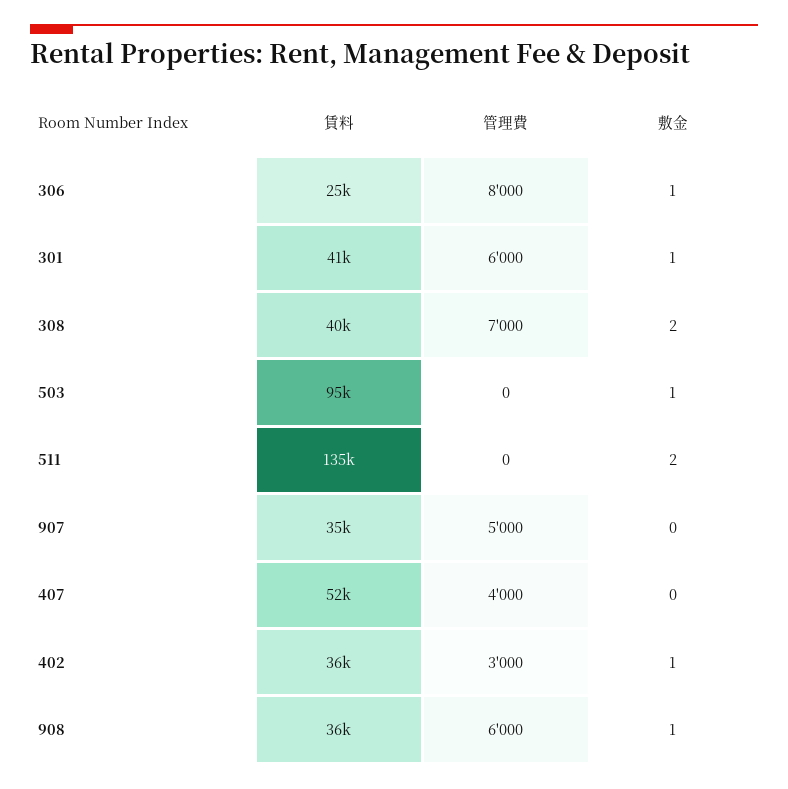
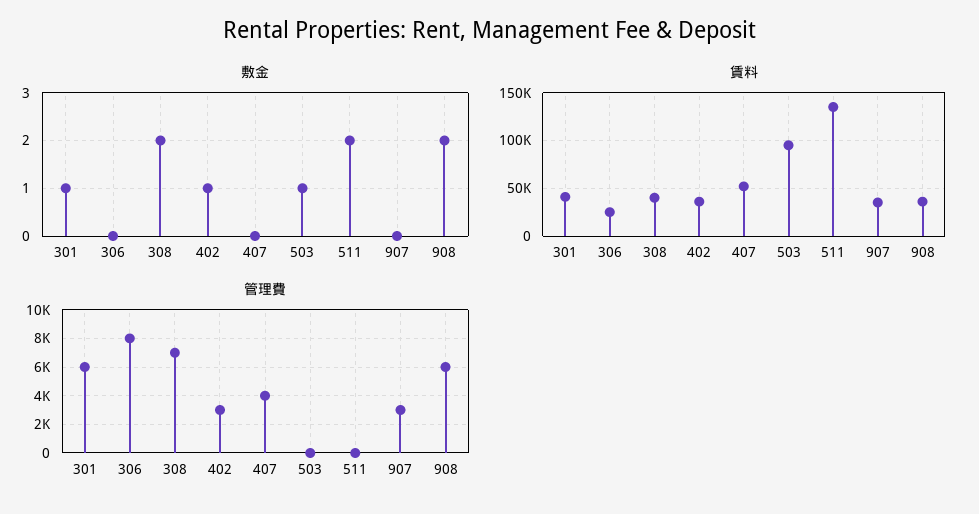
  {
    "賃料": {
      "306": 25000,
      "301": 41000,
      "308": 40000,
      "503": 95000,
      "511": 135000,
      "907": 35000,
      "407": 52000,
      "402": 36000,
      "908": 36000
    },
    "管理費": {
      "306": 8000,
      "301": 6000,
      "308": 7000,
      "503": 0,
      "511": 0,
-     "907": 5000,
+     "907": 3000,
      "407": 4000,
      "402": 3000,
      "908": 6000
    },
    "敷金": {
-     "306": 1,
+     "306": 0,
      "301": 1,
      "308": 2,
      "503": 1,
      "511": 2,
      "907": 0,
      "407": 0,
      "402": 1,
-     "908": 1
+     "908": 2
    }
  }

